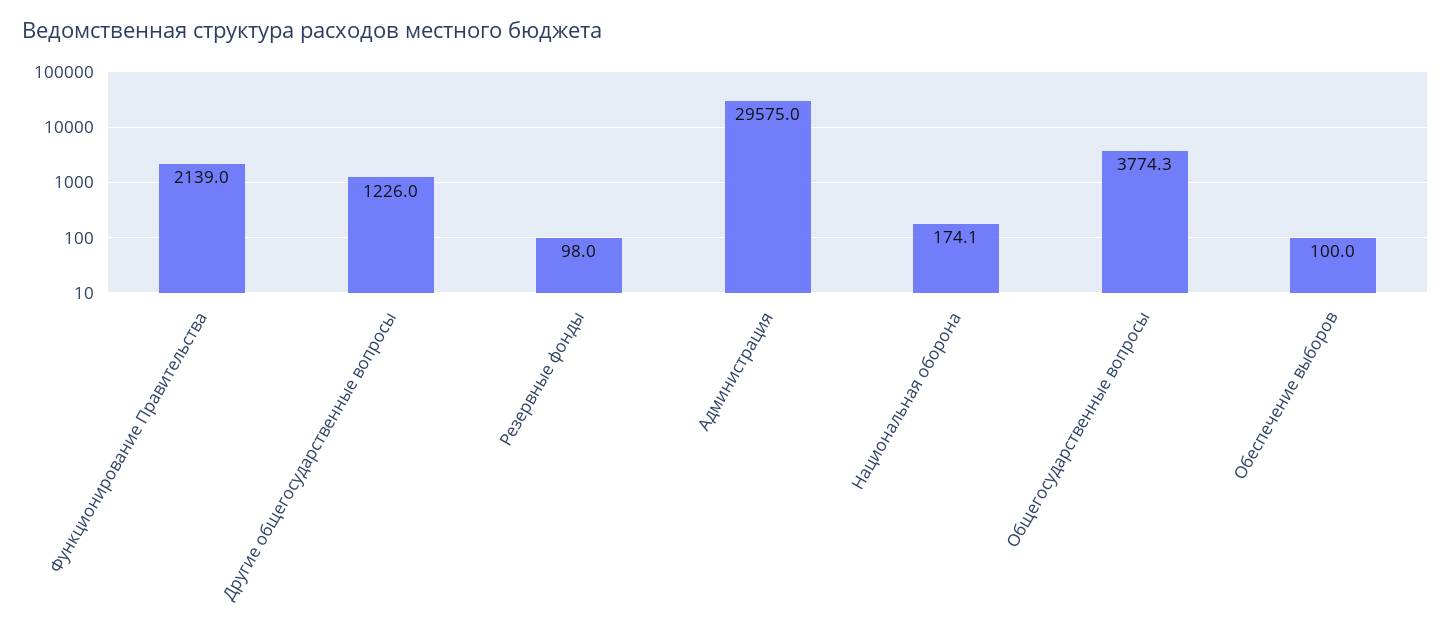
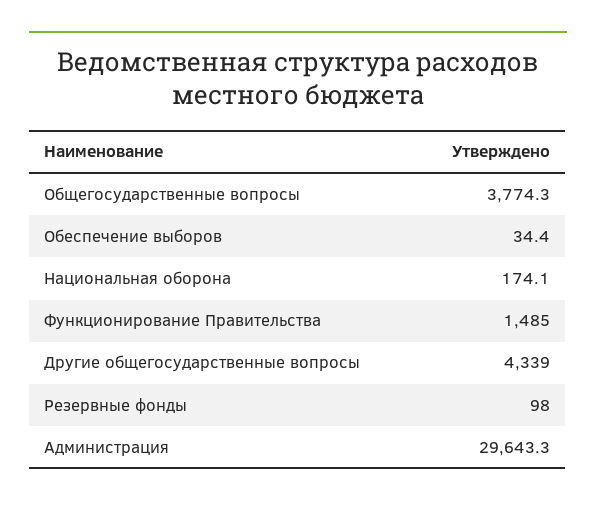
  {
-   "Функционирование Правительства": 2139,
+   "Функционирование Правительства": 1485,
-   "Другие общегосударственные вопросы": 1226,
+   "Другие общегосударственные вопросы": 4339,
    "Резервные фонды": 98,
-   "Администрация": 29575,
+   "Администрация": 29643.3,
    "Национальная оборона": 174.1,
    "Общегосударственные вопросы": 3774.3,
-   "Обеспечение выборов": 100
+   "Обеспечение выборов": 34.4
  }

